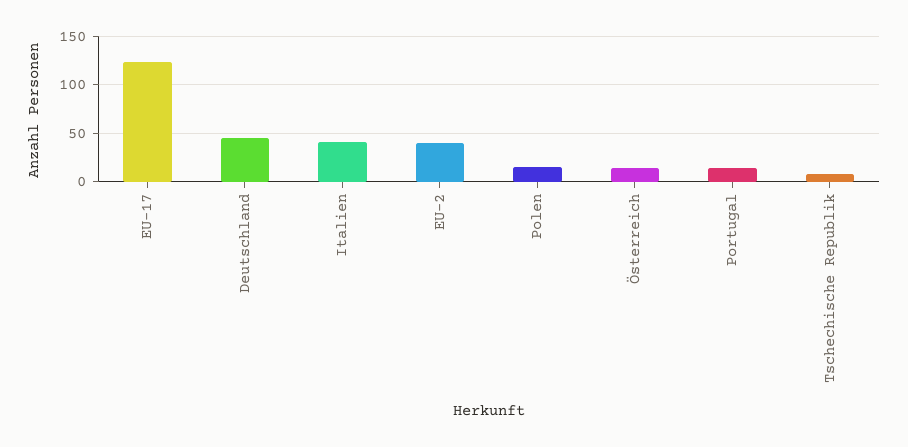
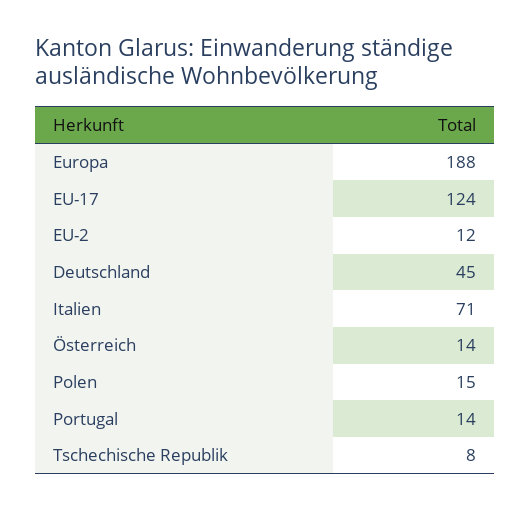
  {
    "EU-17": 124,
    "Deutschland": 45,
-   "Italien": 40,
+   "Italien": 71,
-   "EU-2": 40,
+   "EU-2": 12,
    "Polen": 15,
    "Österreich": 14,
    "Portugal": 14,
-   "Tschechische Republik": 8
+   "Tschechische Republik": 8,
+   "Europa": 188
  }

